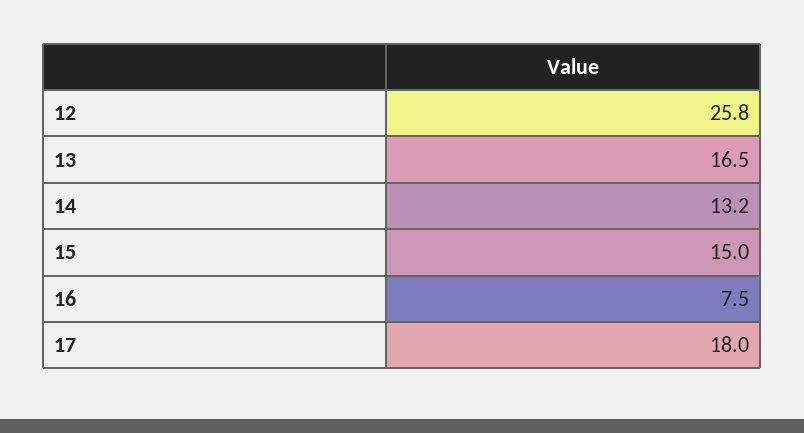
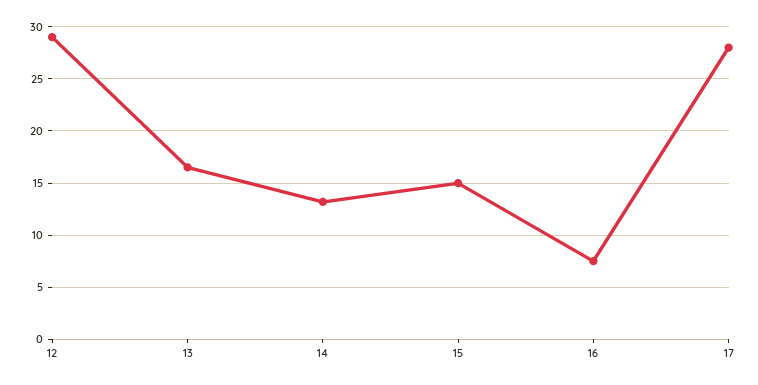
  {
-   "12": 25.8,
+   "12": 29,
    "13": 16.5,
    "14": 13.2,
    "15": 15,
    "16": 7.5,
-   "17": 18
+   "17": 28
  }

